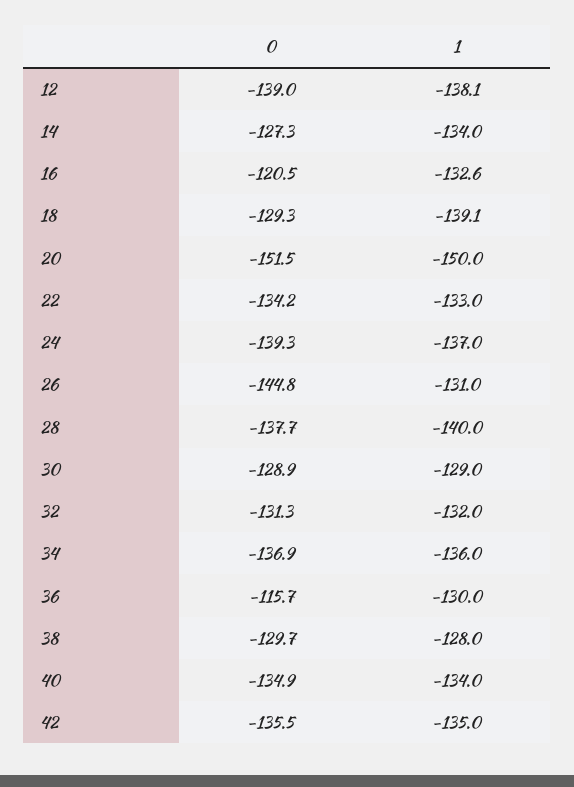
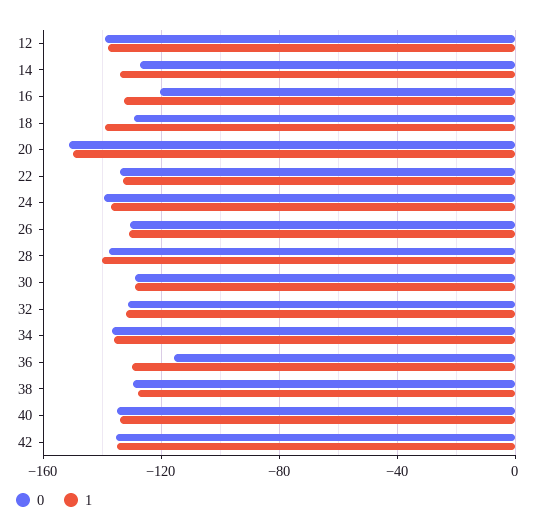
  {
    "0": {
      "12": -139,
      "14": -127.3,
      "16": -120.5,
      "18": -129.3,
      "20": -151.5,
      "22": -134.2,
      "24": -139.3,
-     "26": -144.8,
+     "26": -130,
      "28": -137.7,
      "30": -128.9,
      "32": -131.3,
      "34": -136.9,
      "36": -115.7,
      "38": -129.7,
      "40": -134.9,
      "42": -135.5
    },
    "1": {
      "12": -138.1,
      "14": -134,
      "16": -132.6,
      "18": -139.1,
      "20": -150,
      "22": -133,
      "24": -137,
      "26": -131,
      "28": -140,
      "30": -129,
      "32": -132,
      "34": -136,
      "36": -130,
      "38": -128,
      "40": -134,
      "42": -135
    }
  }

